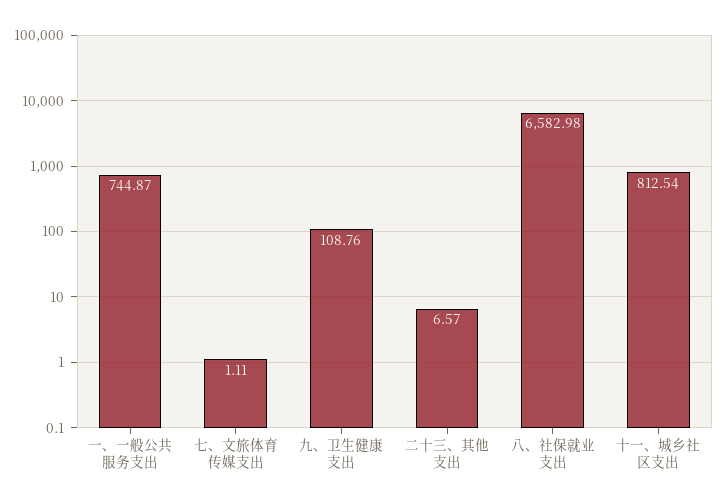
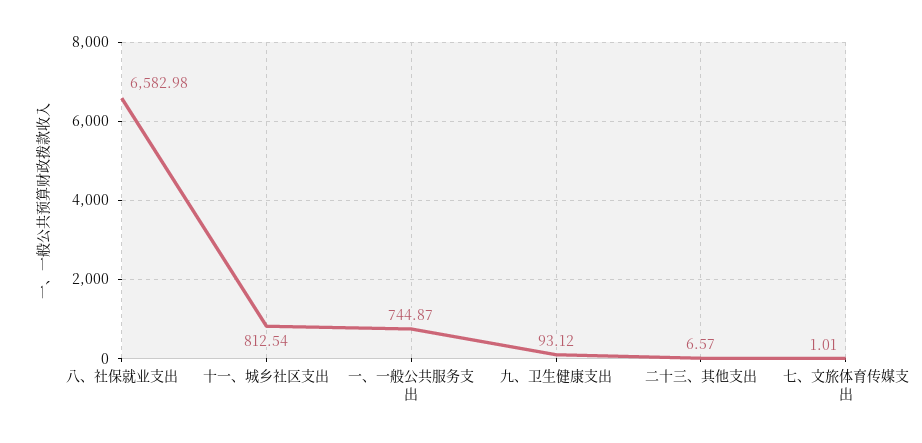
  {
    "一、一般公共服务支出": 744.87,
-   "七、文旅体育传媒支出": 1.11,
+   "七、文旅体育传媒支出": 1.01,
-   "九、卫生健康支出": 108.76,
+   "九、卫生健康支出": 93.12,
    "二十三、其他支出": 6.57,
    "八、社保就业支出": 6582.98,
    "十一、城乡社区支出": 812.54
  }

